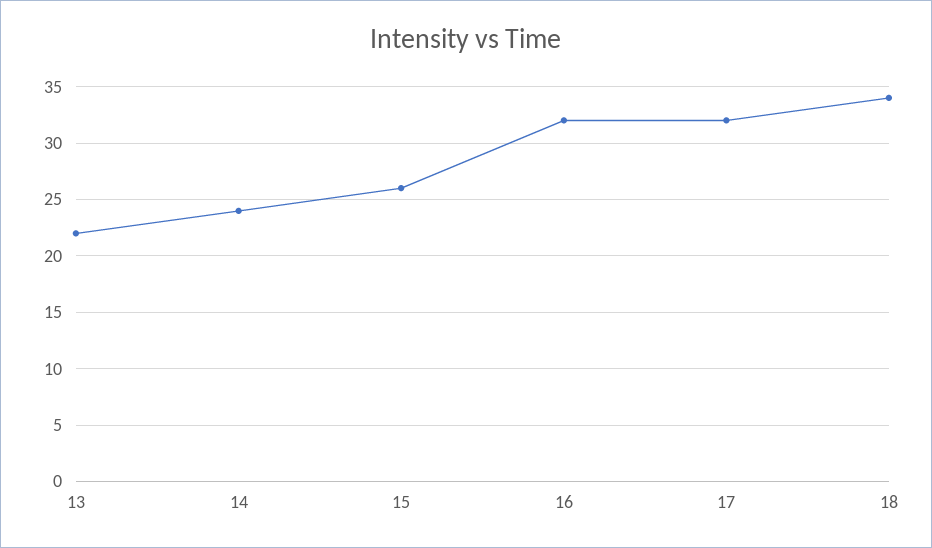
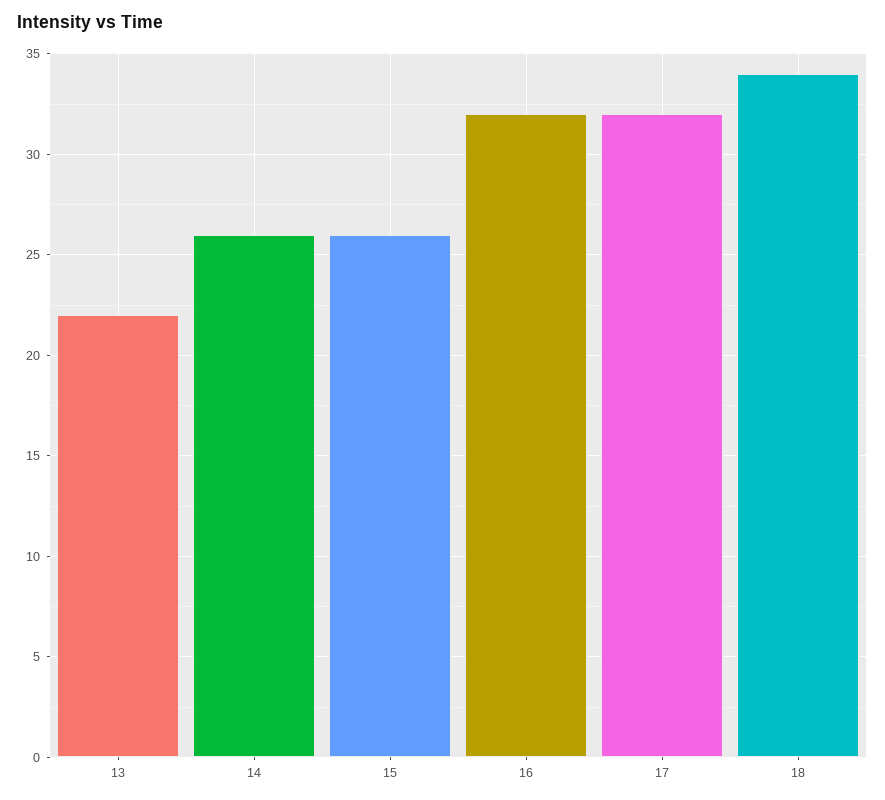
  {
    "13": 22,
-   "14": 24,
+   "14": 26,
    "15": 26,
    "16": 32,
    "17": 32,
    "18": 34
  }

